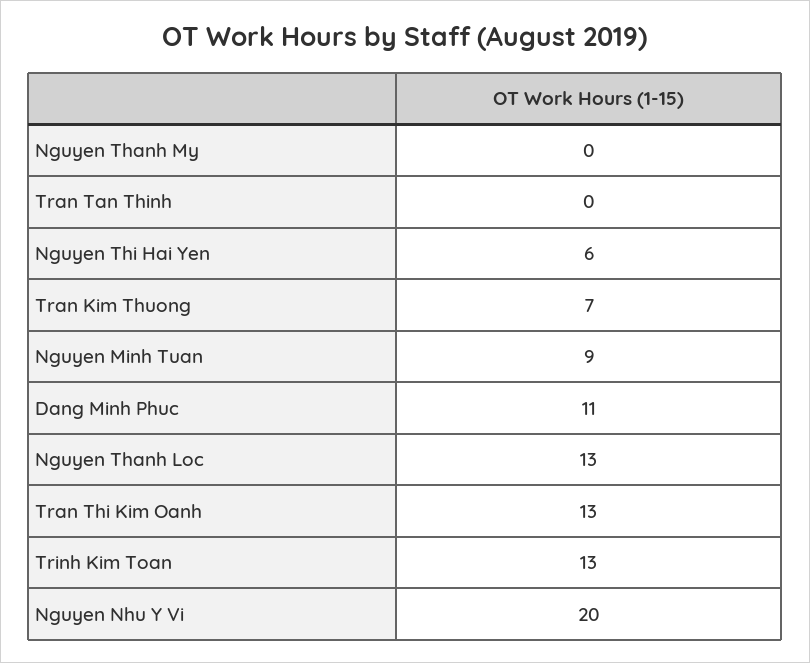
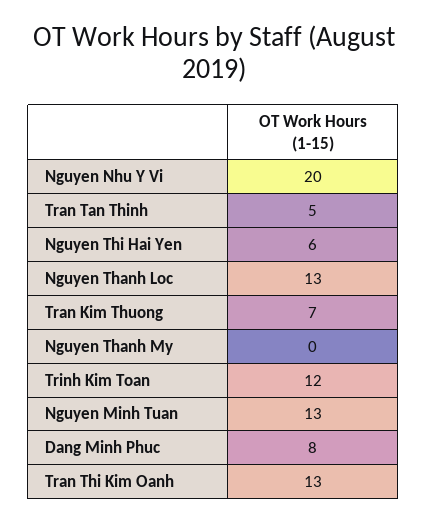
  {
    "Nguyen Thanh My": 0,
-   "Tran Tan Thinh": 0,
+   "Tran Tan Thinh": 5,
    "Nguyen Thi Hai Yen": 6,
    "Tran Kim Thuong": 7,
-   "Nguyen Minh Tuan": 9,
+   "Nguyen Minh Tuan": 13,
-   "Dang Minh Phuc": 11,
+   "Dang Minh Phuc": 8,
    "Nguyen Thanh Loc": 13,
    "Tran Thi Kim Oanh": 13,
-   "Trinh Kim Toan": 13,
+   "Trinh Kim Toan": 12,
    "Nguyen Nhu Y Vi": 20
  }

